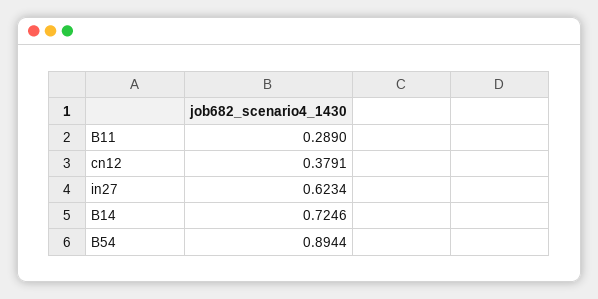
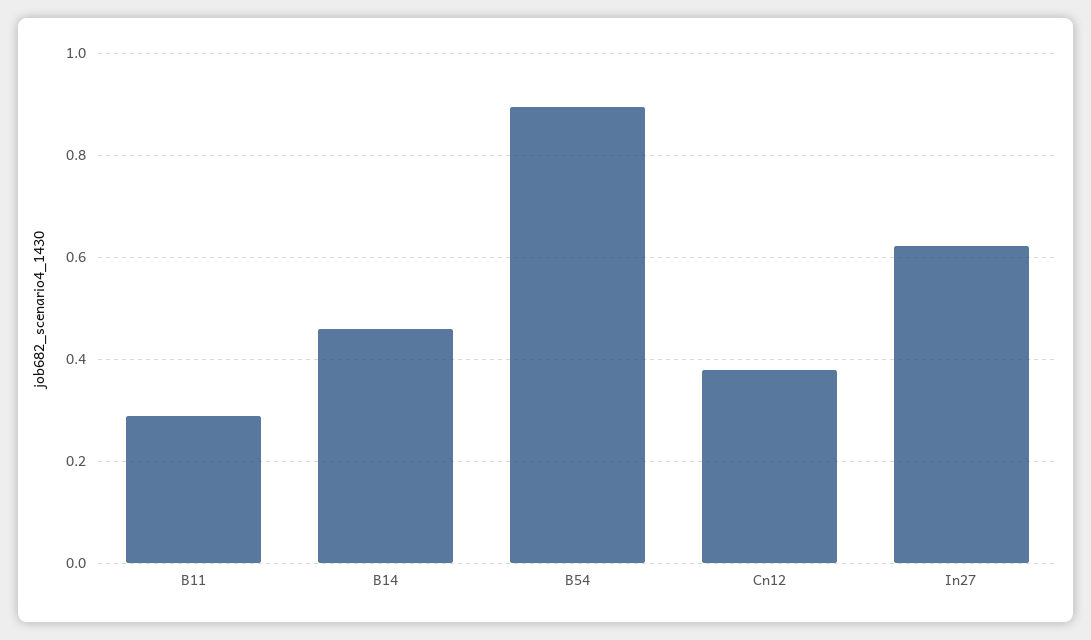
  {
    "B11": 0.289,
    "cn12": 0.3791,
    "in27": 0.6234,
-   "B14": 0.7246,
+   "B14": 0.46,
    "B54": 0.8944
  }

